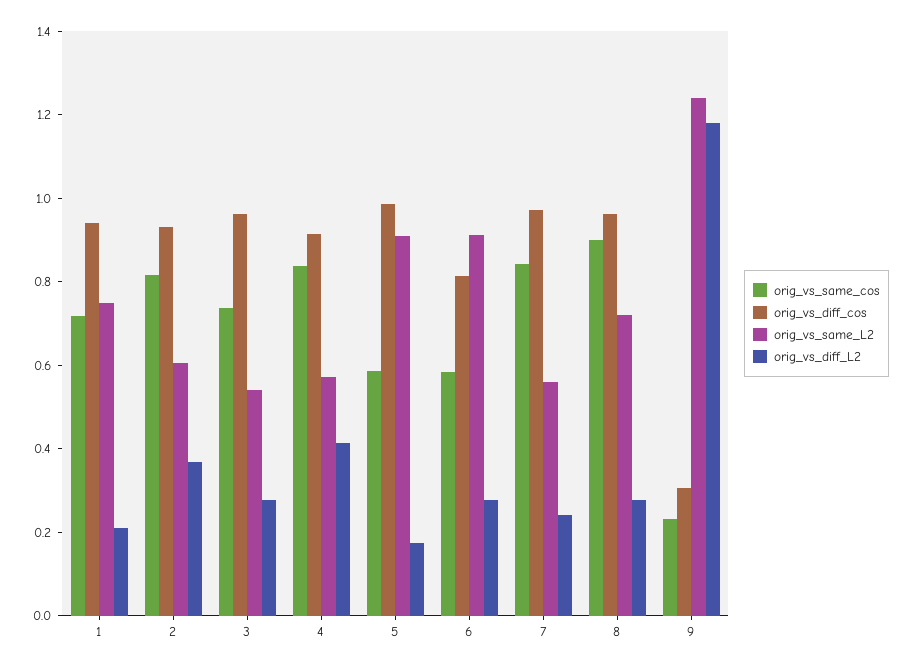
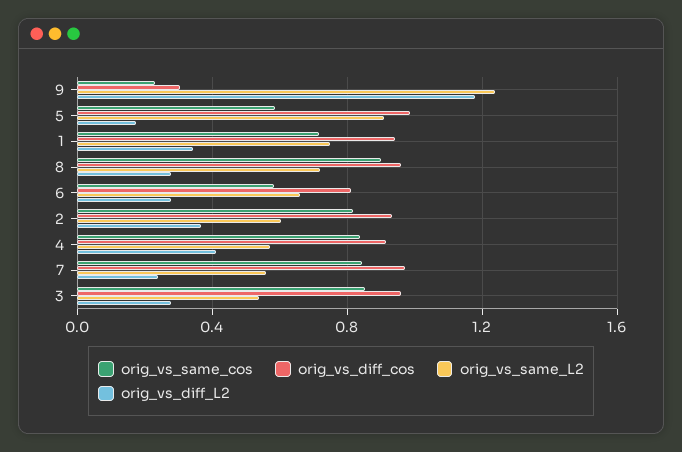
  {
    "orig_vs_same_cos": {
      "1": 0.7,
      "2": 0.8,
-     "3": 0.75,
+     "3": 0.85,
      "4": 0.85,
      "5": 0.6,
      "6": 0.6,
      "7": 0.85,
      "8": 0.9,
      "9": 0.25
    },
    "orig_vs_diff_cos": {
      "1": 0.95,
      "2": 0.95,
      "3": 0.95,
      "4": 0.9,
      "5": 1,
      "6": 0.8,
      "7": 0.95,
      "8": 0.95,
      "9": 0.3
    },
    "orig_vs_same_L2": {
      "1": 0.75,
      "2": 0.6,
      "3": 0.55,
      "4": 0.55,
      "5": 0.9,
-     "6": 0.9,
+     "6": 0.65,
      "7": 0.55,
      "8": 0.7,
      "9": 1.25
    },
    "orig_vs_diff_L2": {
-     "1": 0.2,
+     "1": 0.35,
      "2": 0.35,
      "3": 0.3,
      "4": 0.4,
      "5": 0.2,
      "6": 0.3,
      "7": 0.25,
      "8": 0.3,
      "9": 1.2
    }
  }

